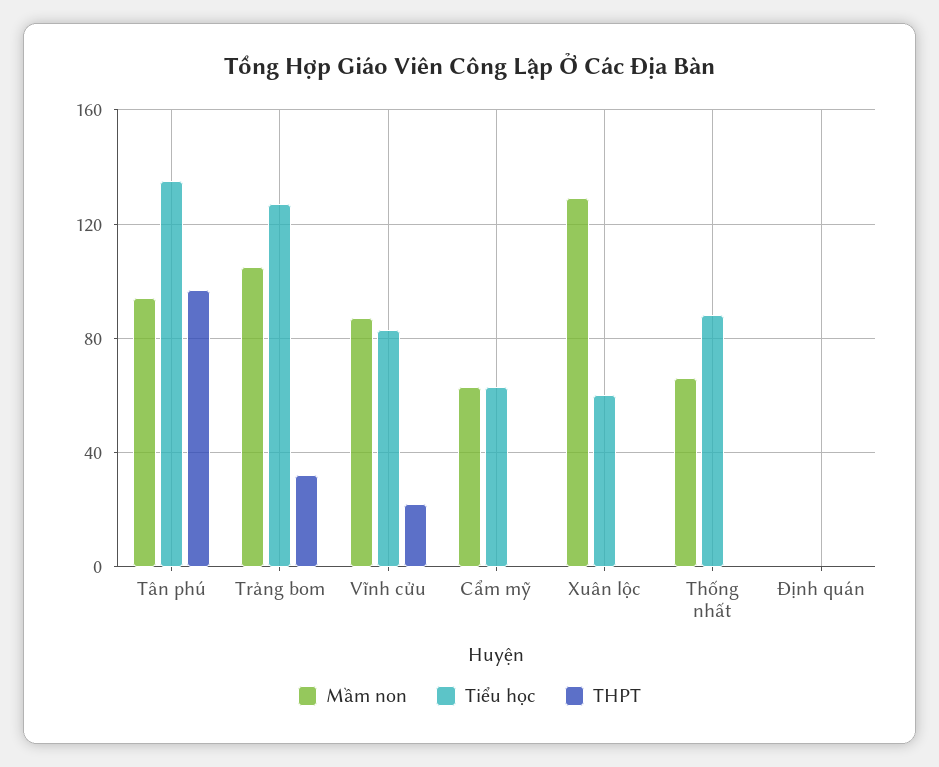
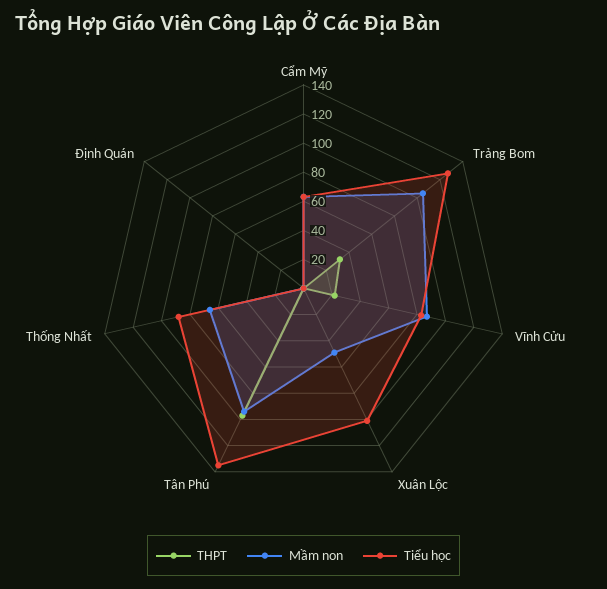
  {
    "Mầm non": {
      "Tân phú": 95,
      "Trảng bom": 105,
      "Vĩnh cửu": 85,
      "Cẩm mỹ": 65,
-     "Xuân lộc": 130,
+     "Xuân lộc": 50,
      "Thống nhất": 65,
      "Định quán": 0
    },
    "Tiểu học": {
      "Tân phú": 135,
      "Trảng bom": 125,
      "Vĩnh cửu": 85,
      "Cẩm mỹ": 65,
-     "Xuân lộc": 60,
+     "Xuân lộc": 100,
      "Thống nhất": 90,
      "Định quán": 0
    },
    "THPT": {
      "Tân phú": 95,
      "Trảng bom": 30,
      "Vĩnh cửu": 20,
      "Cẩm mỹ": 0,
      "Xuân lộc": 0,
      "Thống nhất": 0,
      "Định quán": 0
    }
  }

